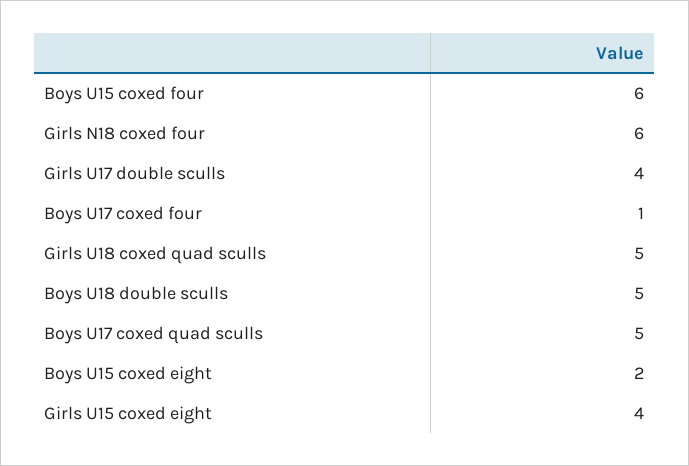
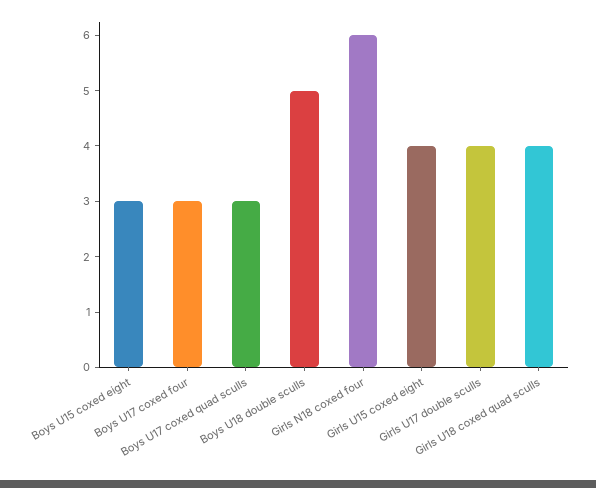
  {
-   "Boys U15 coxed four": 6,
    "Girls N18 coxed four": 6,
    "Girls U17 double sculls": 4,
-   "Boys U17 coxed four": 1,
+   "Boys U17 coxed four": 3,
-   "Girls U18 coxed quad sculls": 5,
+   "Girls U18 coxed quad sculls": 4,
    "Boys U18 double sculls": 5,
-   "Boys U17 coxed quad sculls": 5,
+   "Boys U17 coxed quad sculls": 3,
-   "Boys U15 coxed eight": 2,
+   "Boys U15 coxed eight": 3,
    "Girls U15 coxed eight": 4
  }

